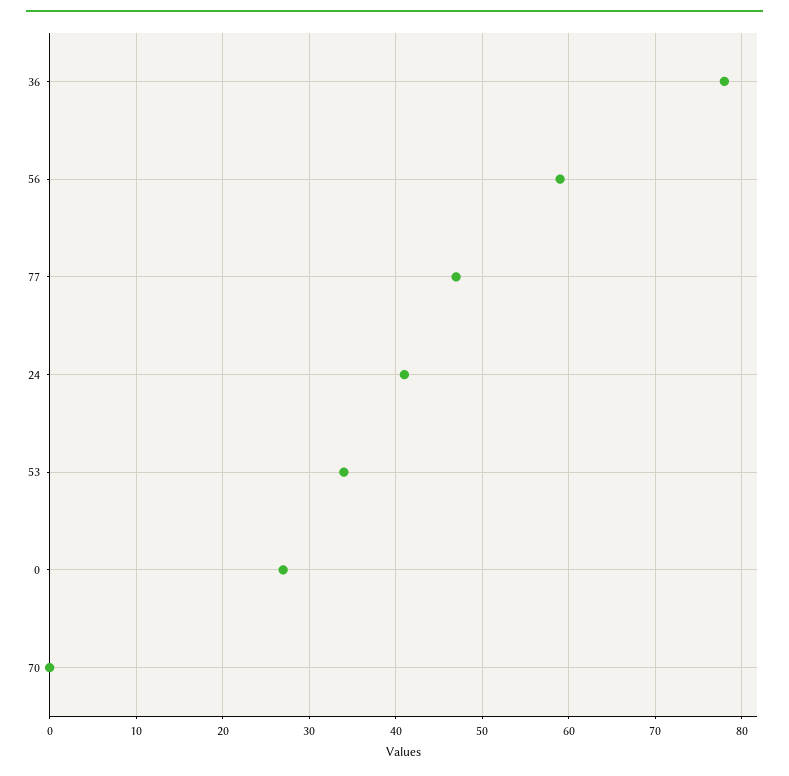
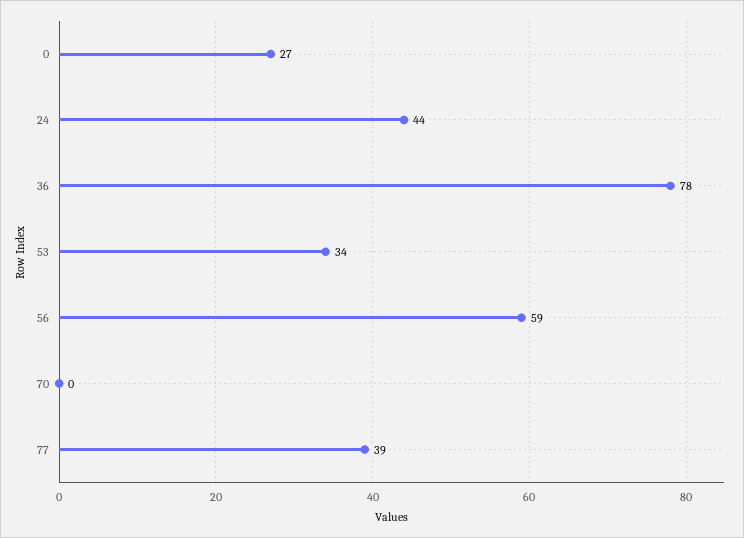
  {
    "36": 78,
    "56": 59,
-   "77": 47,
+   "77": 39,
-   "24": 41,
+   "24": 44,
    "53": 34,
    "0": 27,
    "70": 0
  }

